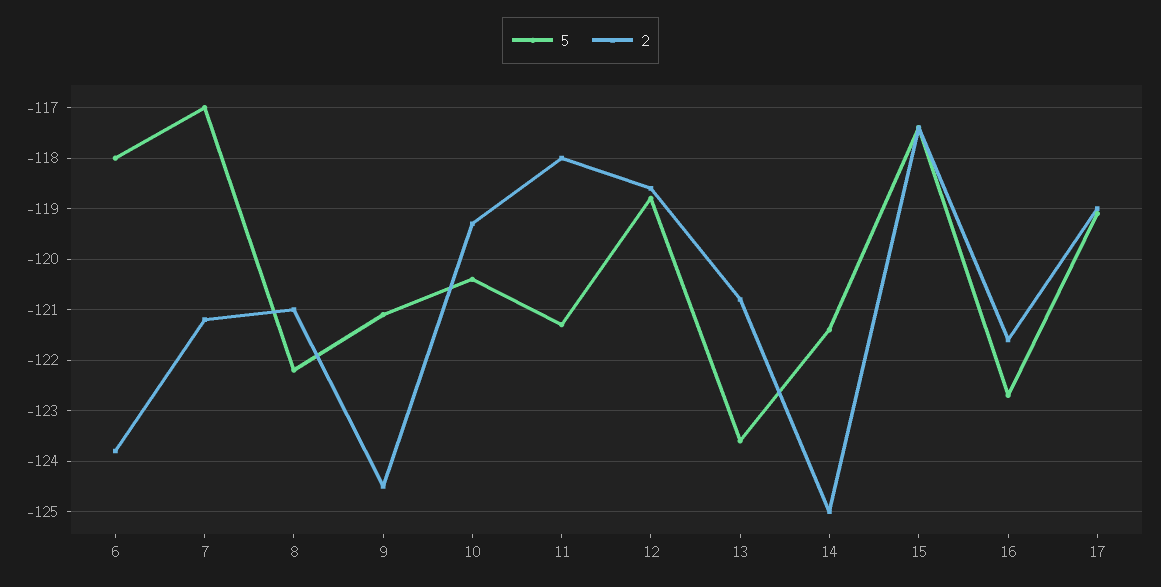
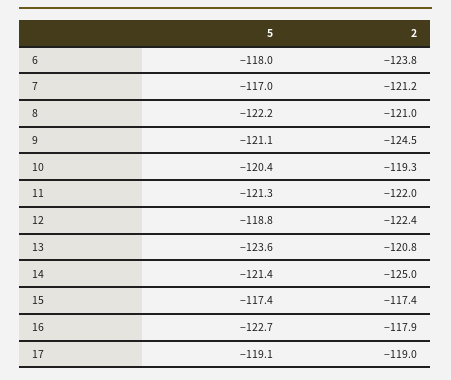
  {
    "5": {
      "6": -118,
      "7": -117,
      "8": -122.2,
      "9": -121.1,
      "10": -120.4,
      "11": -121.3,
      "12": -118.8,
      "13": -123.6,
      "14": -121.4,
      "15": -117.4,
      "16": -122.7,
      "17": -119.1
    },
    "2": {
      "6": -123.8,
      "7": -121.2,
      "8": -121,
      "9": -124.5,
      "10": -119.3,
-     "11": -118,
+     "11": -122,
-     "12": -118.5,
+     "12": -122.4,
      "13": -120.8,
      "14": -125,
      "15": -117.4,
-     "16": -121.5,
+     "16": -117.9,
      "17": -119
    }
  }

